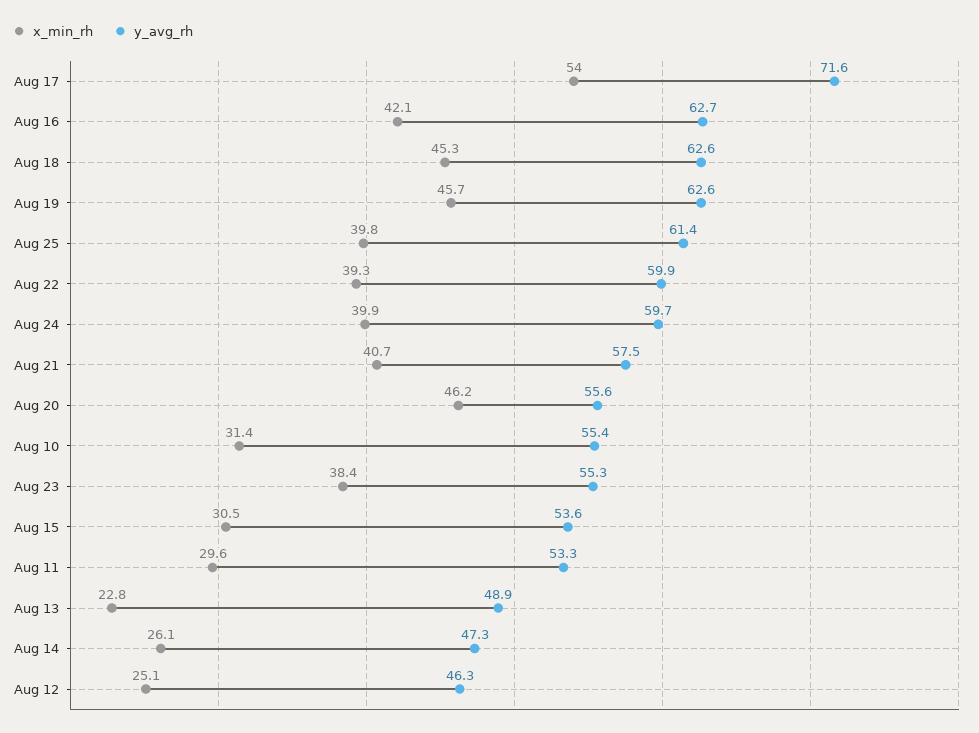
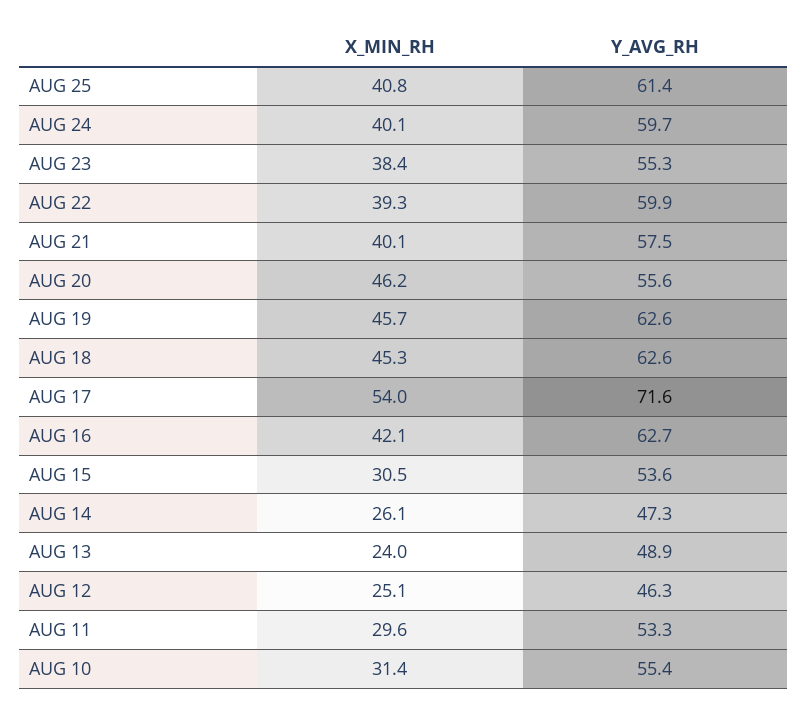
  {
    "x_min_rh": {
      "Aug 17": 54,
      "Aug 16": 42.1,
      "Aug 18": 45.3,
      "Aug 19": 45.7,
-     "Aug 25": 39.8,
+     "Aug 25": 40.8,
      "Aug 22": 39.3,
-     "Aug 24": 39.9,
+     "Aug 24": 40.1,
-     "Aug 21": 40.7,
+     "Aug 21": 40.1,
      "Aug 20": 46.2,
      "Aug 10": 31.4,
      "Aug 23": 38.4,
      "Aug 15": 30.5,
      "Aug 11": 29.6,
-     "Aug 13": 22.8,
+     "Aug 13": 24,
      "Aug 14": 26.1,
      "Aug 12": 25.1
    },
    "y_avg_rh": {
      "Aug 17": 71.6,
      "Aug 16": 62.7,
      "Aug 18": 62.6,
      "Aug 19": 62.6,
      "Aug 25": 61.4,
      "Aug 22": 59.9,
      "Aug 24": 59.7,
      "Aug 21": 57.5,
      "Aug 20": 55.6,
      "Aug 10": 55.4,
      "Aug 23": 55.3,
      "Aug 15": 53.6,
      "Aug 11": 53.3,
      "Aug 13": 48.9,
      "Aug 14": 47.3,
      "Aug 12": 46.3
    }
  }

